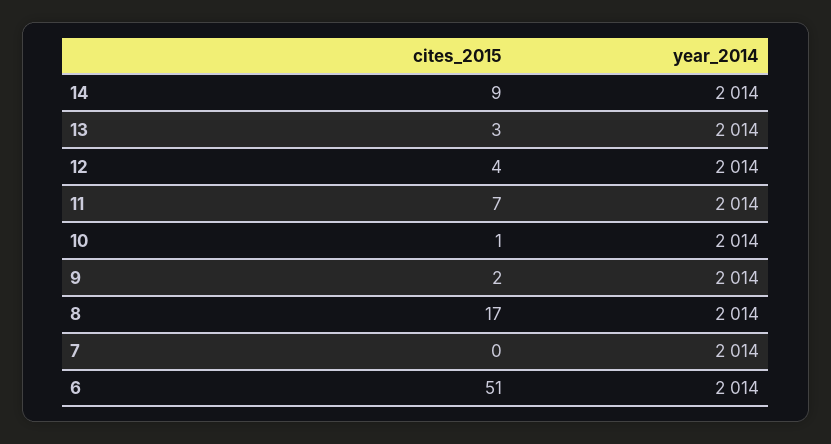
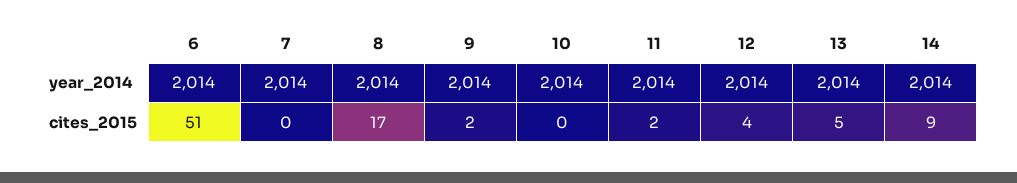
  {
    "cites_2015": {
      "14": 9,
-     "13": 3,
+     "13": 5,
      "12": 4,
-     "11": 7,
+     "11": 2,
-     "10": 1,
+     "10": 0,
      "9": 2,
      "8": 17,
      "7": 0,
      "6": 51
    },
    "year_2014": {
      "14": 2014,
      "13": 2014,
      "12": 2014,
      "11": 2014,
      "10": 2014,
      "9": 2014,
      "8": 2014,
      "7": 2014,
      "6": 2014
    }
  }

